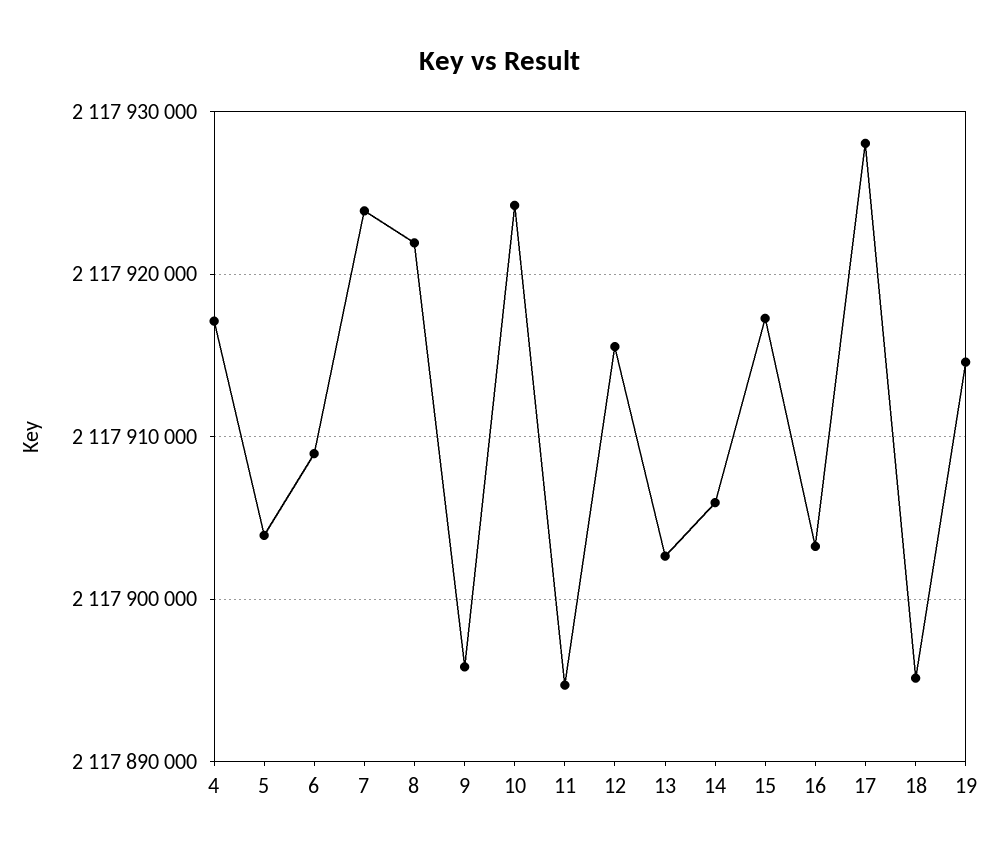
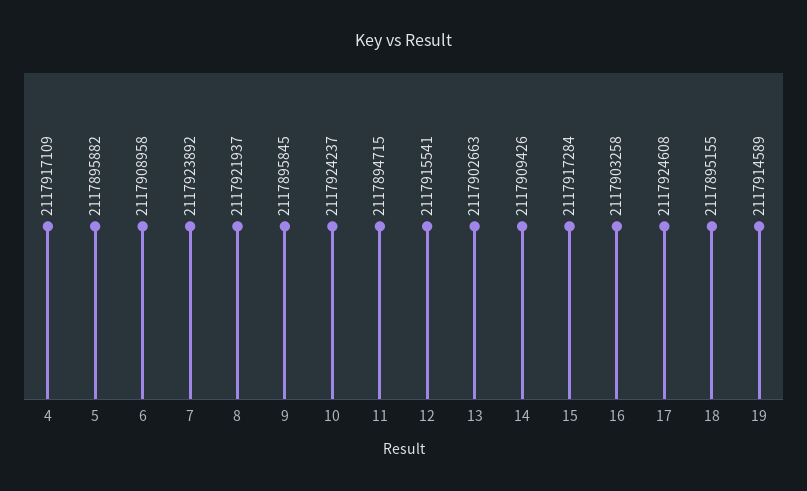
  {
    "4": 2117917109,
-   "5": 2117904000,
+   "5": 2117895882,
    "6": 2117908958,
    "7": 2117923892,
    "8": 2117921937,
    "9": 2117895845,
    "10": 2117924237,
    "11": 2117894715,
    "12": 2117915541,
    "13": 2117902663,
-   "14": 2117906000,
+   "14": 2117909426,
    "15": 2117917284,
    "16": 2117903258,
-   "17": 2117928000,
+   "17": 2117924608,
    "18": 2117895155,
    "19": 2117914589
  }

